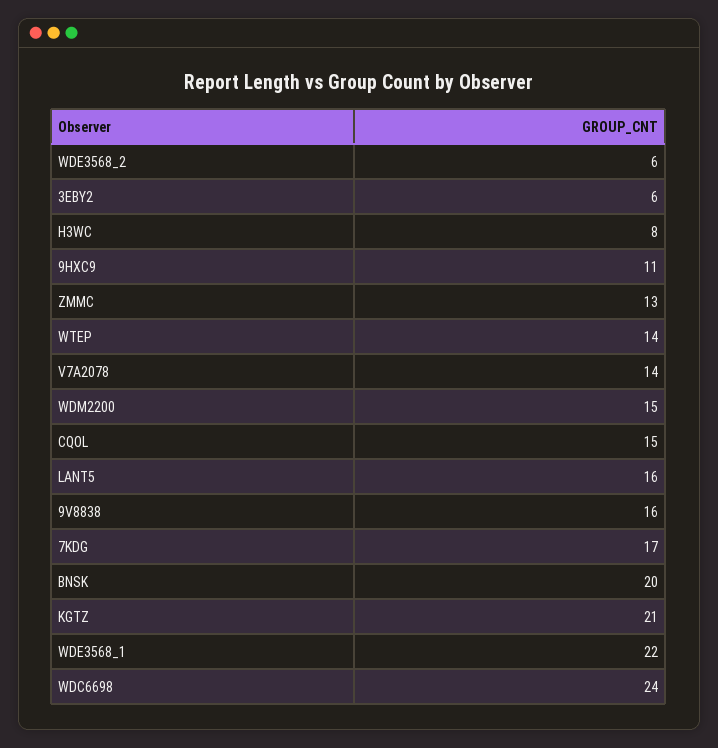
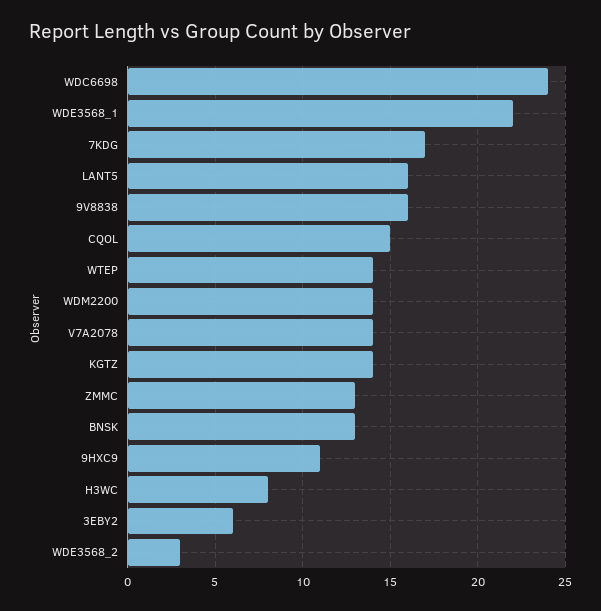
  {
-   "WDE3568_2": 6,
+   "WDE3568_2": 3,
    "3EBY2": 6,
    "H3WC": 8,
    "9HXC9": 11,
    "ZMMC": 13,
    "WTEP": 14,
    "V7A2078": 14,
-   "WDM2200": 15,
+   "WDM2200": 14,
    "CQOL": 15,
    "LANT5": 16,
    "9V8838": 16,
    "7KDG": 17,
-   "BNSK": 20,
+   "BNSK": 13,
-   "KGTZ": 21,
+   "KGTZ": 14,
    "WDE3568_1": 22,
    "WDC6698": 24
  }

